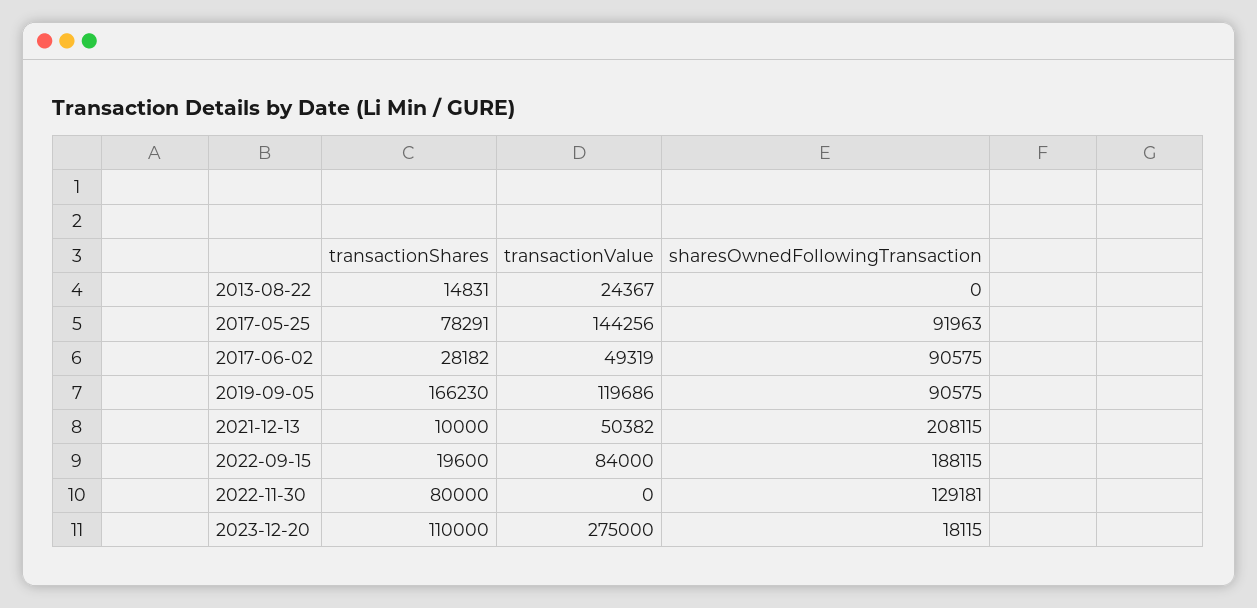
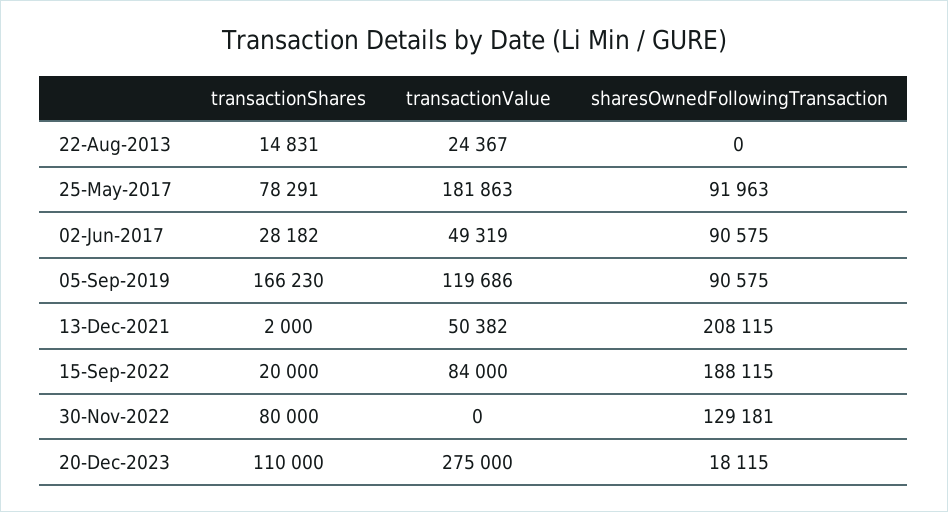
  {
    "transactionShares": {
      "2013-08-22": 14831,
      "2017-05-25": 78291,
      "2017-06-02": 28182,
      "2019-09-05": 166230,
-     "2021-12-13": 10000,
+     "2021-12-13": 2000,
-     "2022-09-15": 19600,
+     "2022-09-15": 20000,
      "2022-11-30": 80000,
      "2023-12-20": 110000
    },
    "transactionValue": {
      "2013-08-22": 24367,
-     "2017-05-25": 144256,
+     "2017-05-25": 181863,
      "2017-06-02": 49319,
      "2019-09-05": 119686,
      "2021-12-13": 50382,
      "2022-09-15": 84000,
      "2022-11-30": 0,
      "2023-12-20": 275000
    },
    "sharesOwnedFollowingTransaction": {
      "2013-08-22": 0,
      "2017-05-25": 91963,
      "2017-06-02": 90575,
      "2019-09-05": 90575,
      "2021-12-13": 208115,
      "2022-09-15": 188115,
      "2022-11-30": 129181,
      "2023-12-20": 18115
    }
  }

